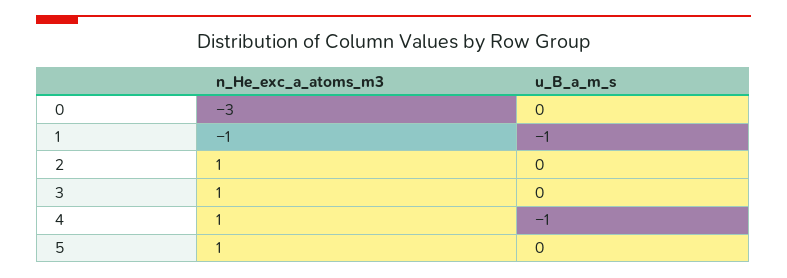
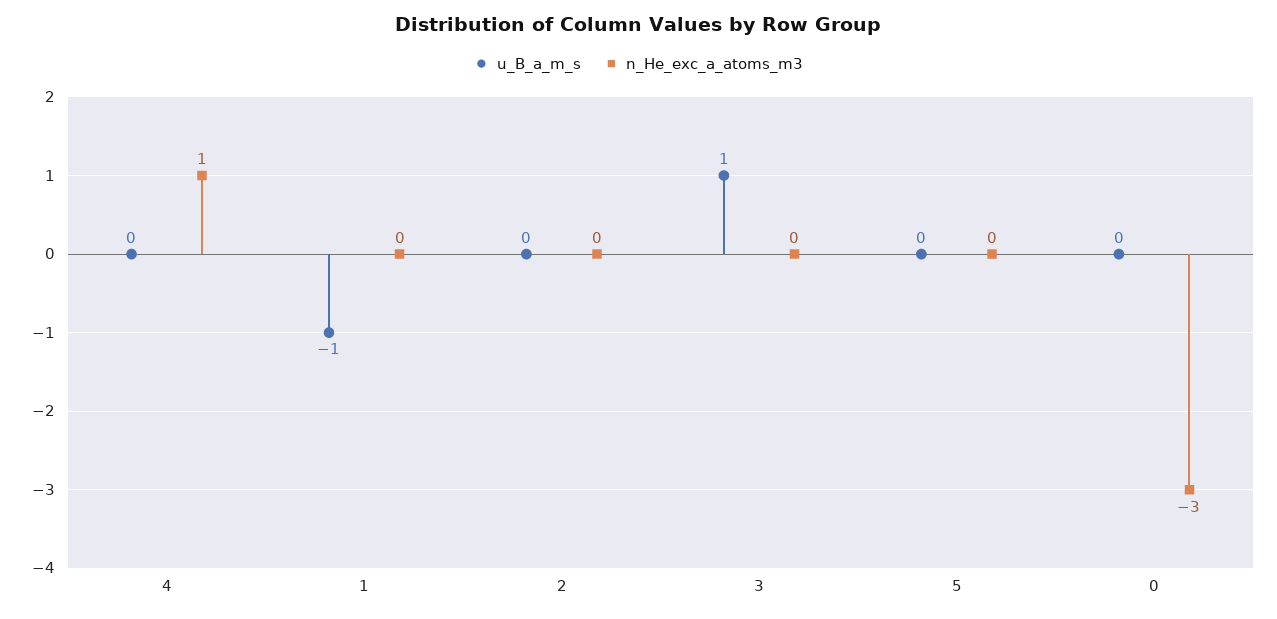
  {
    "n_He_exc_a_atoms_m3": {
      "0": -3,
-     "1": -1,
+     "1": 0,
-     "2": 1,
+     "2": 0,
-     "3": 1,
+     "3": 0,
      "4": 1,
-     "5": 1
+     "5": 0
    },
    "u_B_a_m_s": {
      "0": 0,
      "1": -1,
      "2": 0,
-     "3": 0,
+     "3": 1,
-     "4": -1,
+     "4": 0,
      "5": 0
    }
  }

